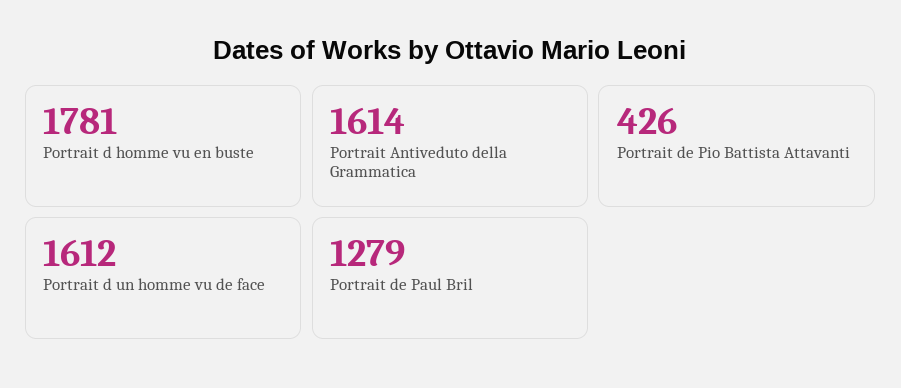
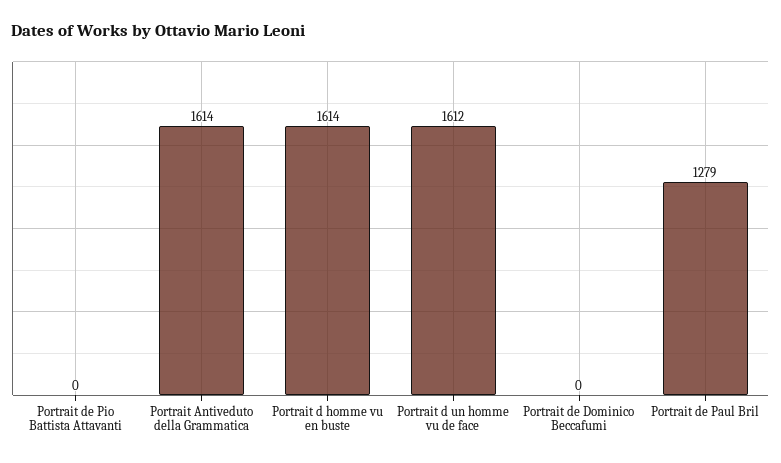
  {
-   "Portrait d homme vu en buste": 1781,
+   "Portrait d homme vu en buste": 1614,
    "Portrait Antiveduto della Grammatica": 1614,
-   "Portrait de Pio Battista Attavanti": 426,
+   "Portrait de Pio Battista Attavanti": 0,
    "Portrait d un homme vu de face": 1612,
-   "Portrait de Paul Bril": 1279
+   "Portrait de Paul Bril": 1279,
+   "Portrait de Dominico Beccafumi": 0
  }

